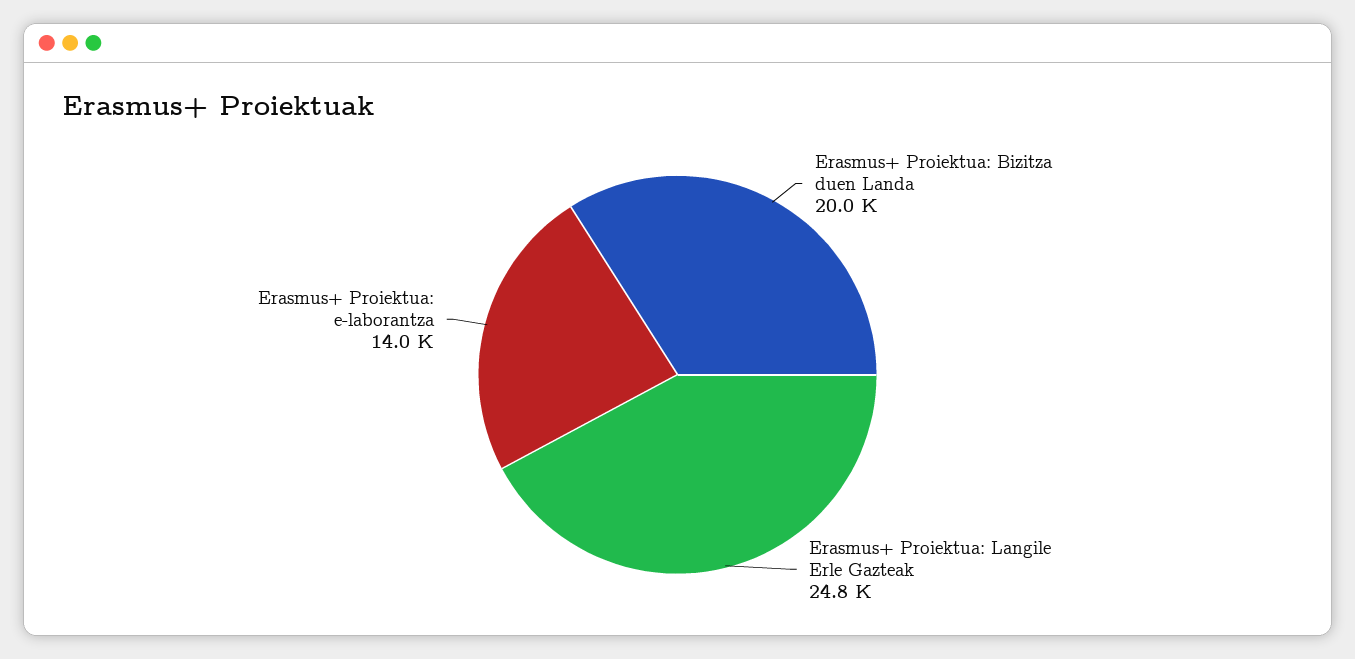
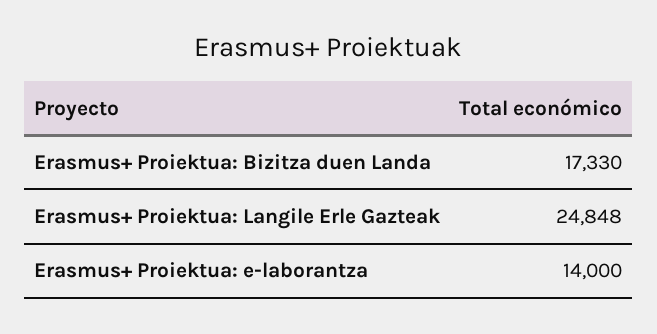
  {
-   "Erasmus+ Proiektua: Bizitza duen Landa": 20000,
+   "Erasmus+ Proiektua: Bizitza duen Landa": 17330,
    "Erasmus+ Proiektua: Langile Erle Gazteak": 24848,
    "Erasmus+ Proiektua: e-laborantza": 14000
  }

